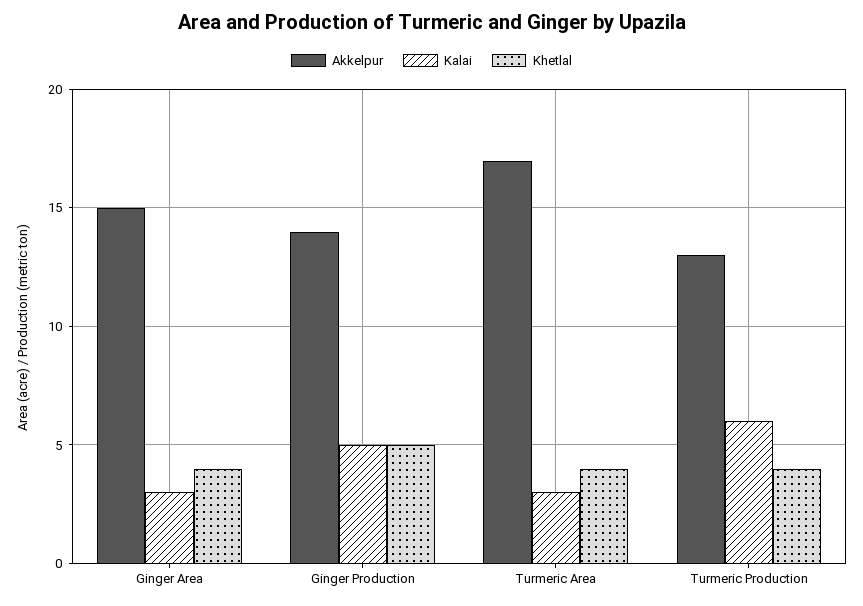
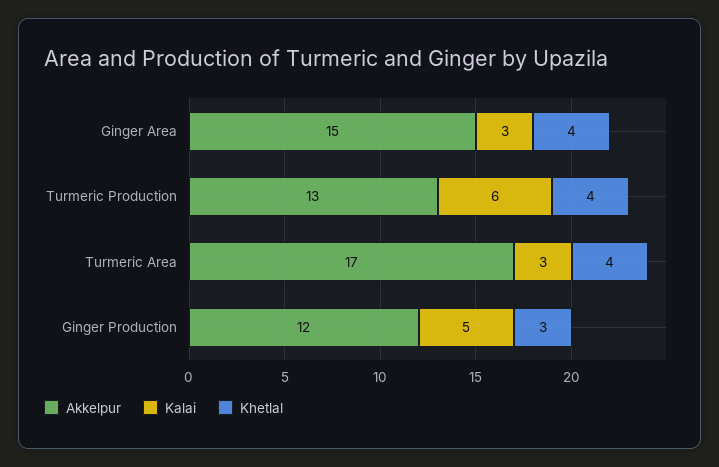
  {
    "Akkelpur": {
      "Ginger Area": 15,
-     "Ginger Production": 14,
+     "Ginger Production": 12,
      "Turmeric Area": 17,
      "Turmeric Production": 13
    },
    "Kalai": {
      "Ginger Area": 3,
      "Ginger Production": 5,
      "Turmeric Area": 3,
      "Turmeric Production": 6
    },
    "Khetlal": {
      "Ginger Area": 4,
-     "Ginger Production": 5,
+     "Ginger Production": 3,
      "Turmeric Area": 4,
      "Turmeric Production": 4
    }
  }

